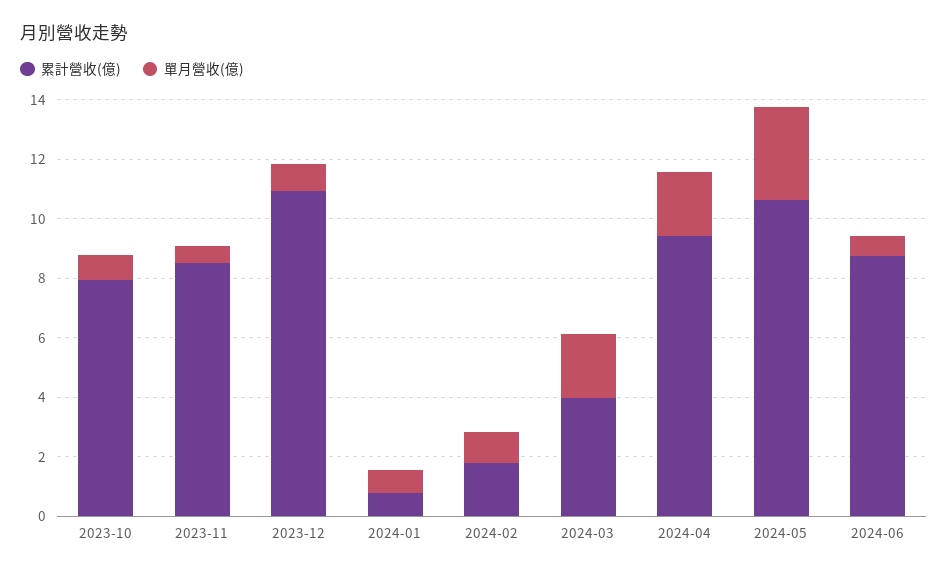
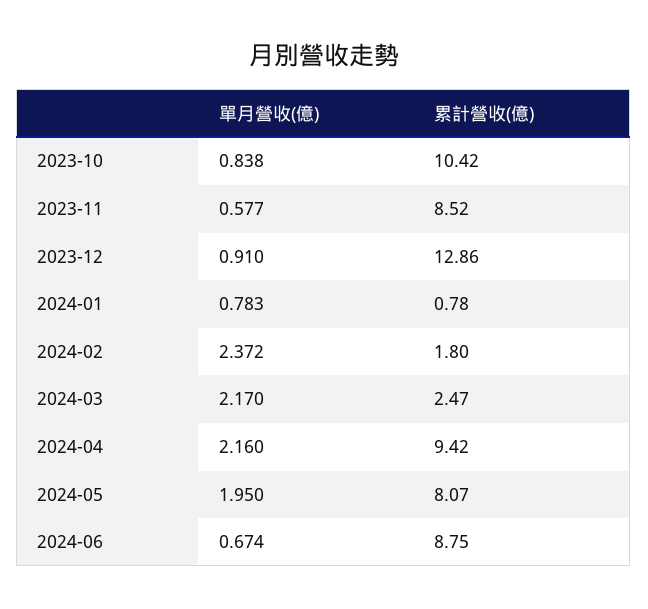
  {
    "累計營收(億)": {
-     "2023-10": 8,
+     "2023-10": 10.42,
      "2023-11": 8.52,
-     "2023-12": 11,
+     "2023-12": 12.86,
      "2024-01": 0.78,
      "2024-02": 1.8,
-     "2024-03": 4,
+     "2024-03": 2.47,
      "2024-04": 9.42,
-     "2024-05": 10.5,
+     "2024-05": 8.07,
      "2024-06": 8.75
    },
    "單月營收(億)": {
      "2023-10": 0.838,
      "2023-11": 0.577,
      "2023-12": 0.91,
      "2024-01": 0.783,
-     "2024-02": 1,
+     "2024-02": 2.372,
      "2024-03": 2.17,
      "2024-04": 2.16,
-     "2024-05": 3,
+     "2024-05": 1.95,
      "2024-06": 0.674
    }
  }

